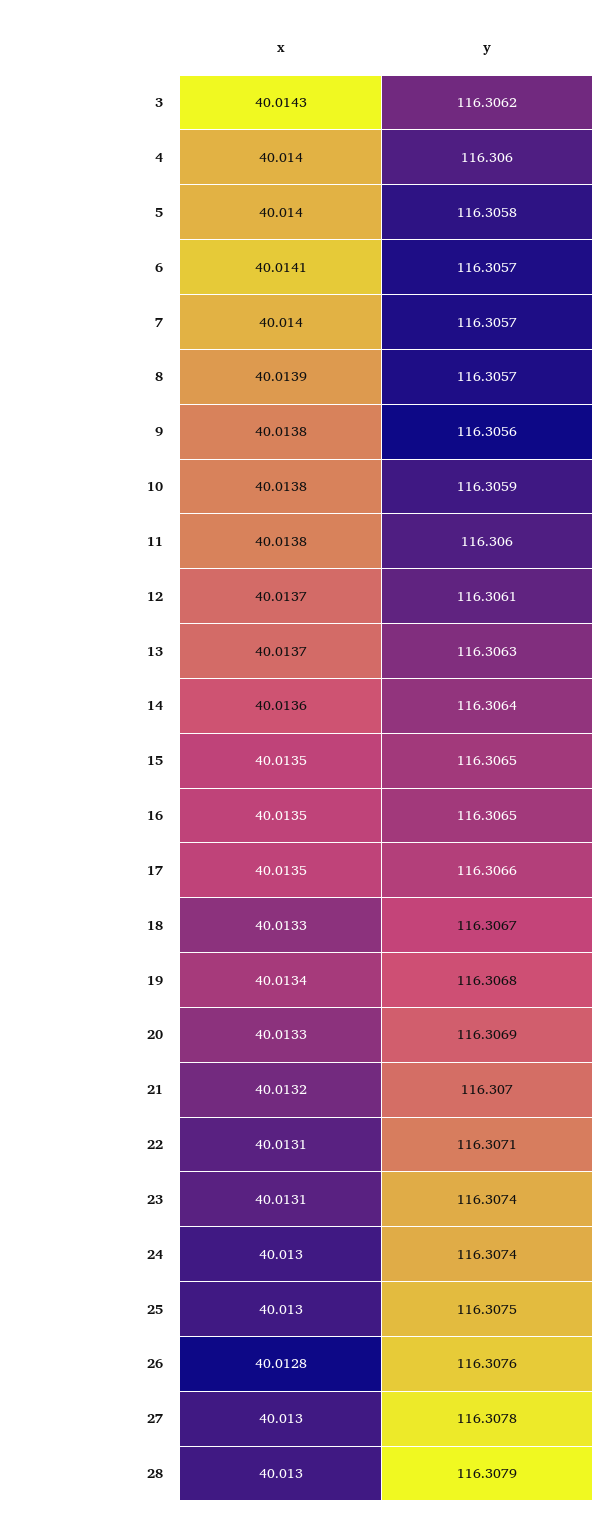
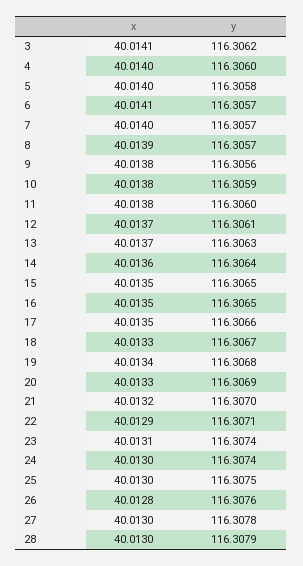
  {
    "x": {
-     "3": 40.0143,
+     "3": 40.0141,
      "4": 40.014,
      "5": 40.014,
      "6": 40.0141,
      "7": 40.014,
      "8": 40.0139,
      "9": 40.0138,
      "10": 40.0138,
      "11": 40.0138,
      "12": 40.0137,
      "13": 40.0137,
      "14": 40.0136,
      "15": 40.0135,
      "16": 40.0135,
      "17": 40.0135,
      "18": 40.0133,
      "19": 40.0134,
      "20": 40.0133,
      "21": 40.0132,
-     "22": 40.0131,
+     "22": 40.0129,
      "23": 40.0131,
      "24": 40.013,
      "25": 40.013,
      "26": 40.0128,
      "27": 40.013,
      "28": 40.013
    },
    "y": {
      "3": 116.3062,
      "4": 116.306,
      "5": 116.3058,
      "6": 116.3057,
      "7": 116.3057,
      "8": 116.3057,
      "9": 116.3056,
      "10": 116.3059,
      "11": 116.306,
      "12": 116.3061,
      "13": 116.3063,
      "14": 116.3064,
      "15": 116.3065,
      "16": 116.3065,
      "17": 116.3066,
      "18": 116.3067,
      "19": 116.3068,
      "20": 116.3069,
      "21": 116.307,
      "22": 116.3071,
      "23": 116.3074,
      "24": 116.3074,
      "25": 116.3075,
      "26": 116.3076,
      "27": 116.3078,
      "28": 116.3079
    }
  }

